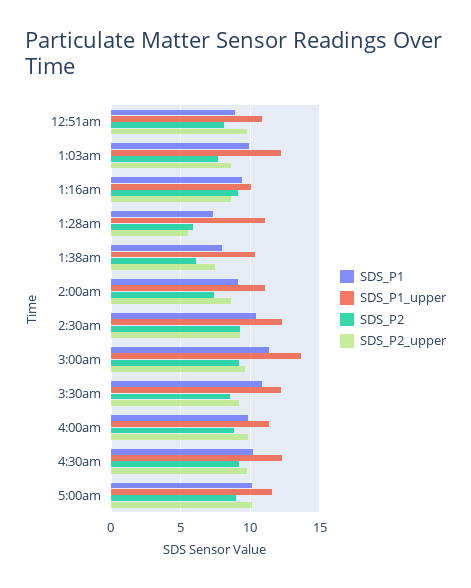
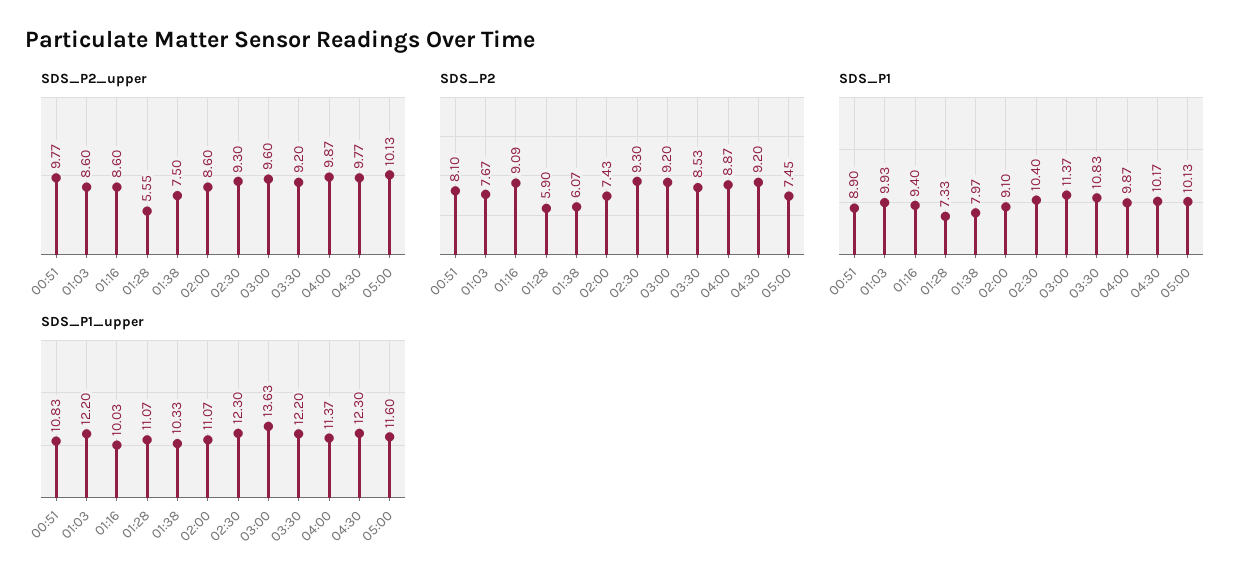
  {
    "SDS_P1": {
      "12:51am": 8.9,
      "1:03am": 9.93,
      "1:16am": 9.4,
      "1:28am": 7.33,
      "1:38am": 7.97,
      "2:00am": 9.1,
      "2:30am": 10.4,
      "3:00am": 11.37,
      "3:30am": 10.83,
      "4:00am": 9.87,
      "4:30am": 10.17,
      "5:00am": 10.13
    },
    "SDS_P1_upper": {
      "12:51am": 10.83,
      "1:03am": 12.2,
      "1:16am": 10.03,
      "1:28am": 11.07,
      "1:38am": 10.33,
      "2:00am": 11.07,
      "2:30am": 12.3,
      "3:00am": 13.63,
      "3:30am": 12.2,
      "4:00am": 11.37,
      "4:30am": 12.3,
      "5:00am": 11.6
    },
    "SDS_P2": {
      "12:51am": 8.1,
      "1:03am": 7.67,
      "1:16am": 9.09,
      "1:28am": 5.9,
      "1:38am": 6.07,
      "2:00am": 7.43,
      "2:30am": 9.3,
      "3:00am": 9.2,
      "3:30am": 8.53,
      "4:00am": 8.87,
      "4:30am": 9.2,
-     "5:00am": 9
+     "5:00am": 7.45
    },
    "SDS_P2_upper": {
      "12:51am": 9.77,
      "1:03am": 8.6,
      "1:16am": 8.6,
      "1:28am": 5.55,
      "1:38am": 7.5,
      "2:00am": 8.6,
      "2:30am": 9.3,
      "3:00am": 9.6,
      "3:30am": 9.2,
      "4:00am": 9.87,
      "4:30am": 9.77,
      "5:00am": 10.13
    }
  }

